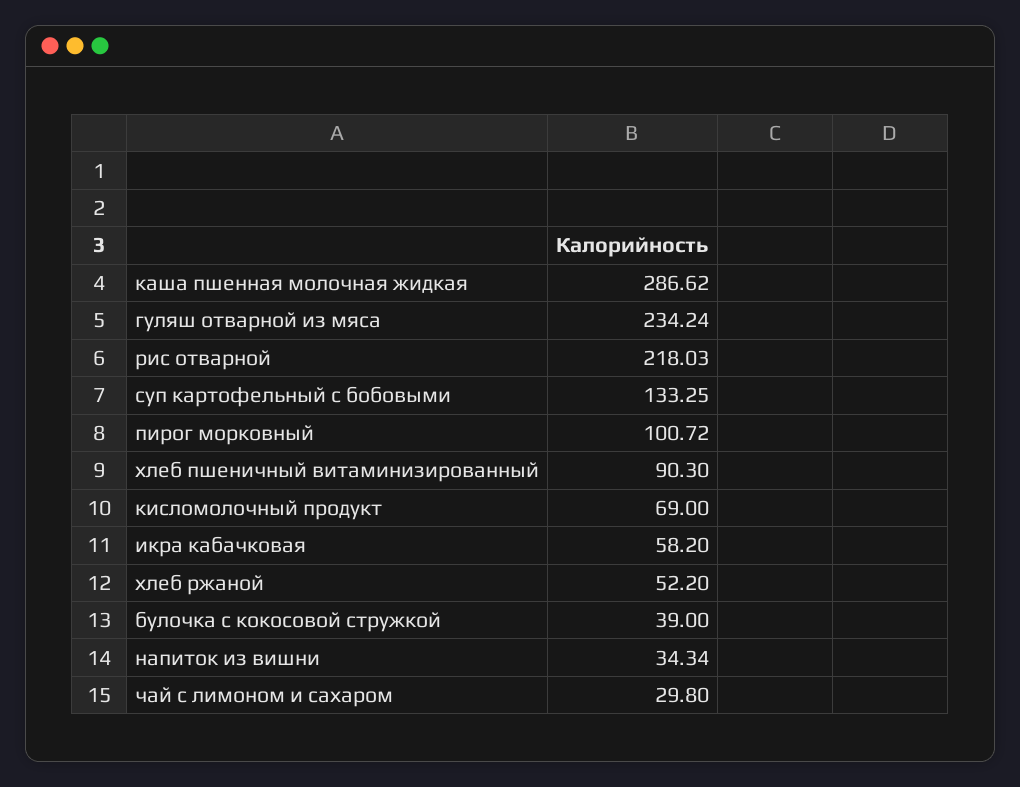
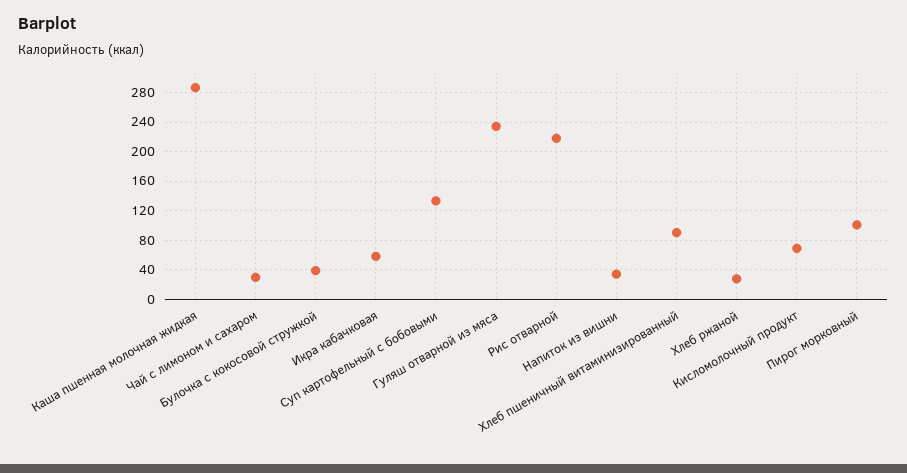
  {
    "каша пшенная молочная жидкая": 286.62,
    "гуляш отварной из мяса": 234.24,
    "рис отварной": 218.03,
    "суп картофельный с бобовыми": 133.25,
    "пирог морковный": 100.72,
    "хлеб пшеничный витаминизированный": 90.3,
    "кисломолочный продукт": 69,
    "икра кабачковая": 58.2,
-   "хлеб ржаной": 52.2,
+   "хлеб ржаной": 30,
    "булочка с кокосовой стружкой": 39,
    "напиток из вишни": 34.34,
    "чай с лимоном и сахаром": 29.8
  }

